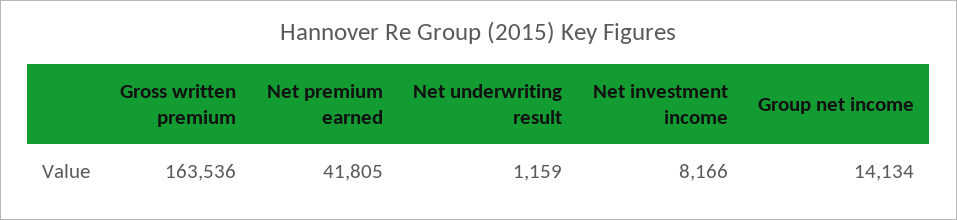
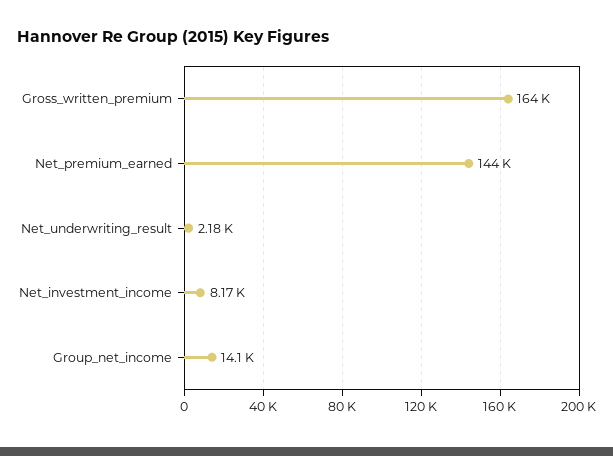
  {
    "Gross written premium": 163536,
-   "Net premium earned": 41805,
+   "Net premium earned": 144000,
-   "Net underwriting result": 1159,
+   "Net underwriting result": 2180,
    "Net investment income": 8166,
    "Group net income": 14134
  }

